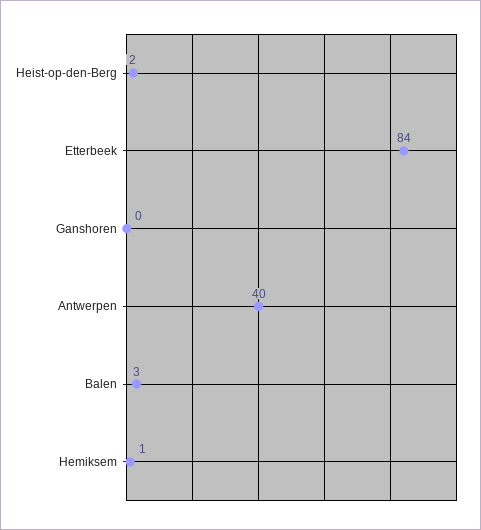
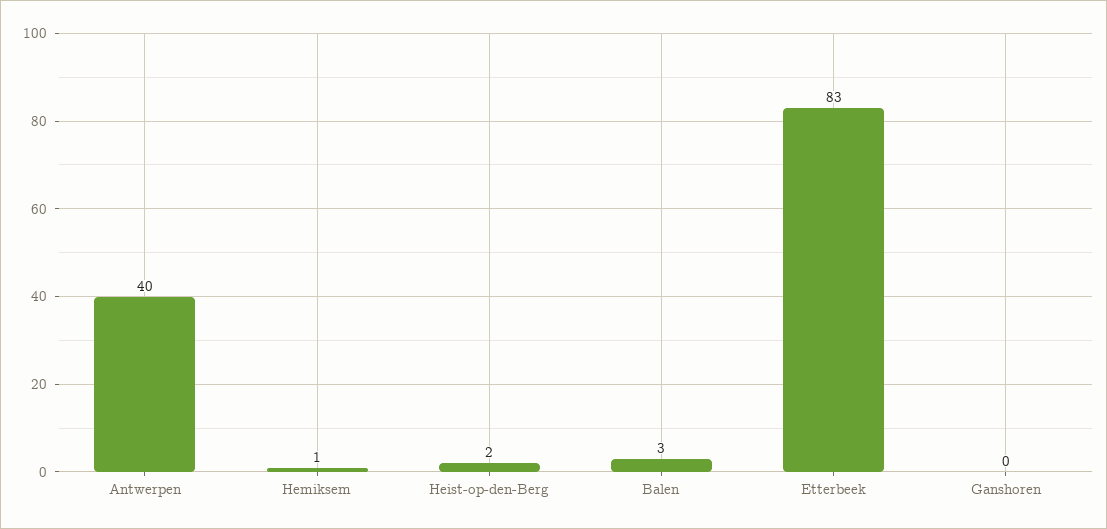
  {
    "Heist-op-den-Berg": 2,
-   "Etterbeek": 84,
+   "Etterbeek": 83,
    "Ganshoren": 0,
    "Antwerpen": 40,
    "Balen": 3,
    "Hemiksem": 1
  }

